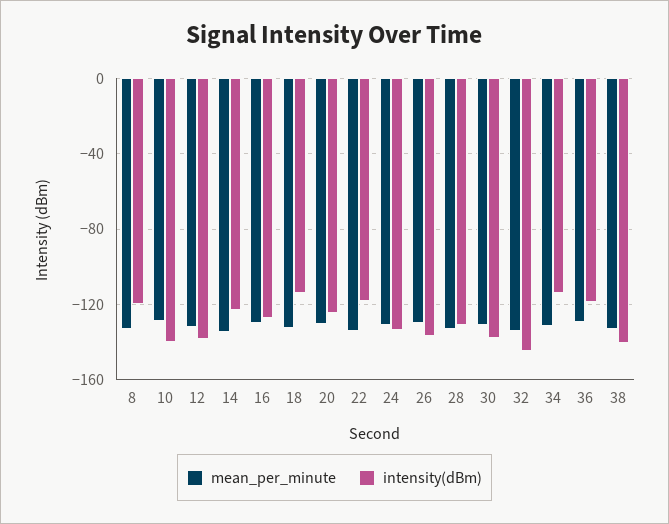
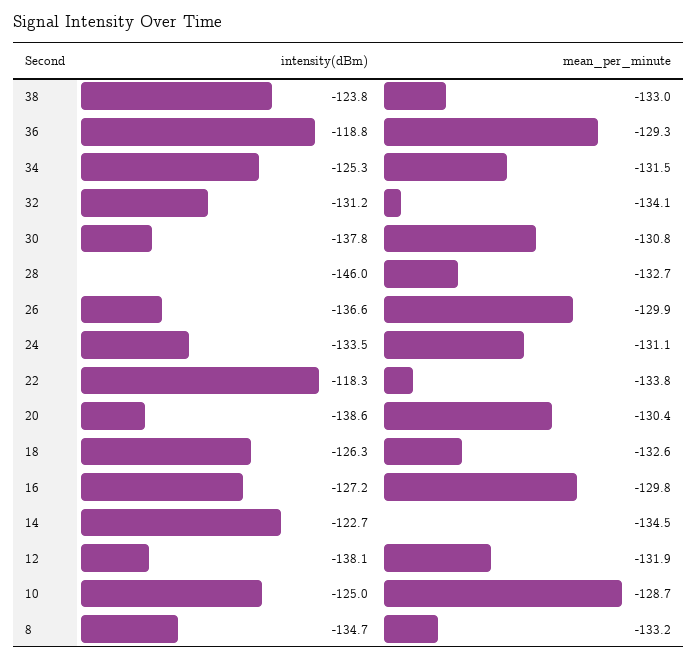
  {
    "mean_per_minute": {
      "8": -133.2,
      "10": -128.7,
      "12": -131.9,
      "14": -134.5,
      "16": -129.8,
      "18": -132.6,
      "20": -130.4,
      "22": -133.8,
      "24": -131.1,
      "26": -129.9,
      "28": -132.7,
      "30": -130.8,
      "32": -134.1,
      "34": -131.5,
      "36": -129.3,
      "38": -133
    },
    "intensity(dBm)": {
-     "8": -120,
+     "8": -134.7,
-     "10": -140,
+     "10": -125,
      "12": -138.1,
      "14": -122.7,
      "16": -127.2,
-     "18": -115,
+     "18": -126.3,
-     "20": -125,
+     "20": -138.6,
      "22": -118.3,
      "24": -133.5,
      "26": -136.6,
-     "28": -130,
+     "28": -146,
      "30": -137.8,
-     "32": -145,
+     "32": -131.2,
-     "34": -115,
+     "34": -125.3,
      "36": -118.8,
-     "38": -140
+     "38": -123.8
    }
  }

